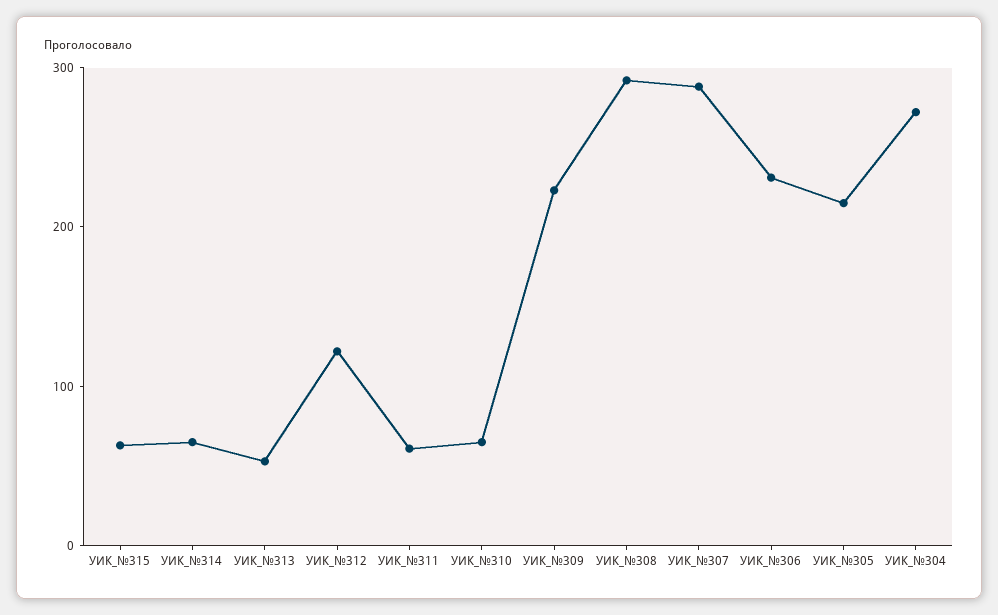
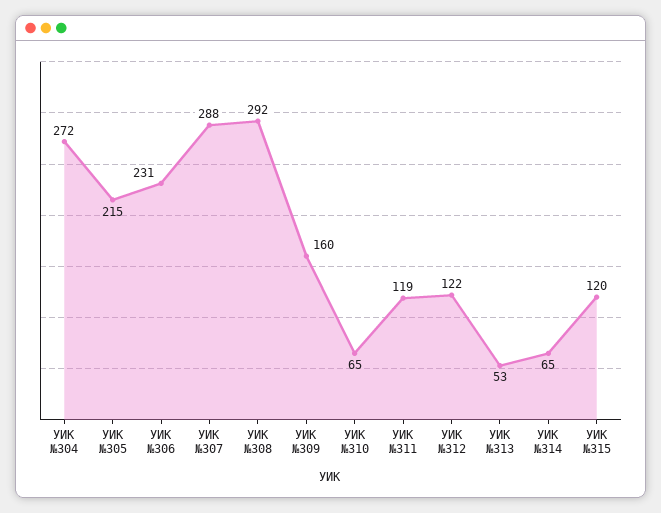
  {
-   "УИК_№315": 60,
+   "УИК_№315": 120,
    "УИК_№314": 65,
    "УИК_№313": 53,
    "УИК_№312": 122,
-   "УИК_№311": 60,
+   "УИК_№311": 119,
    "УИК_№310": 65,
-   "УИК_№309": 220,
+   "УИК_№309": 160,
    "УИК_№308": 292,
    "УИК_№307": 288,
    "УИК_№306": 231,
    "УИК_№305": 215,
    "УИК_№304": 272
  }

